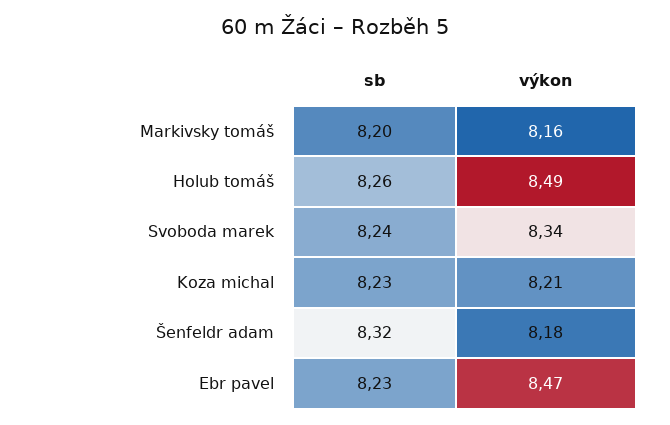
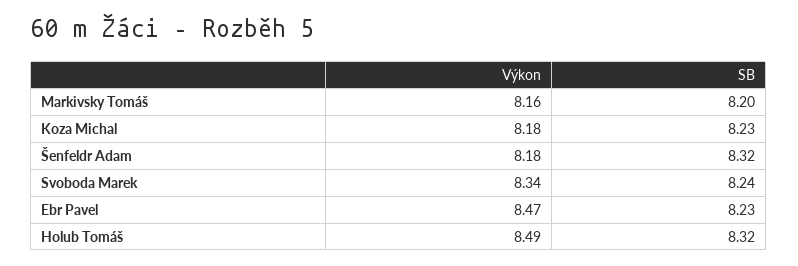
  {
    "sb": {
      "Markivsky tomáš": 8.2,
-     "Holub tomáš": 8.26,
+     "Holub tomáš": 8.32,
      "Svoboda marek": 8.24,
      "Koza michal": 8.23,
      "Šenfeldr adam": 8.32,
      "Ebr pavel": 8.23
    },
    "výkon": {
      "Markivsky tomáš": 8.16,
      "Holub tomáš": 8.49,
      "Svoboda marek": 8.34,
-     "Koza michal": 8.21,
+     "Koza michal": 8.18,
      "Šenfeldr adam": 8.18,
      "Ebr pavel": 8.47
    }
  }

